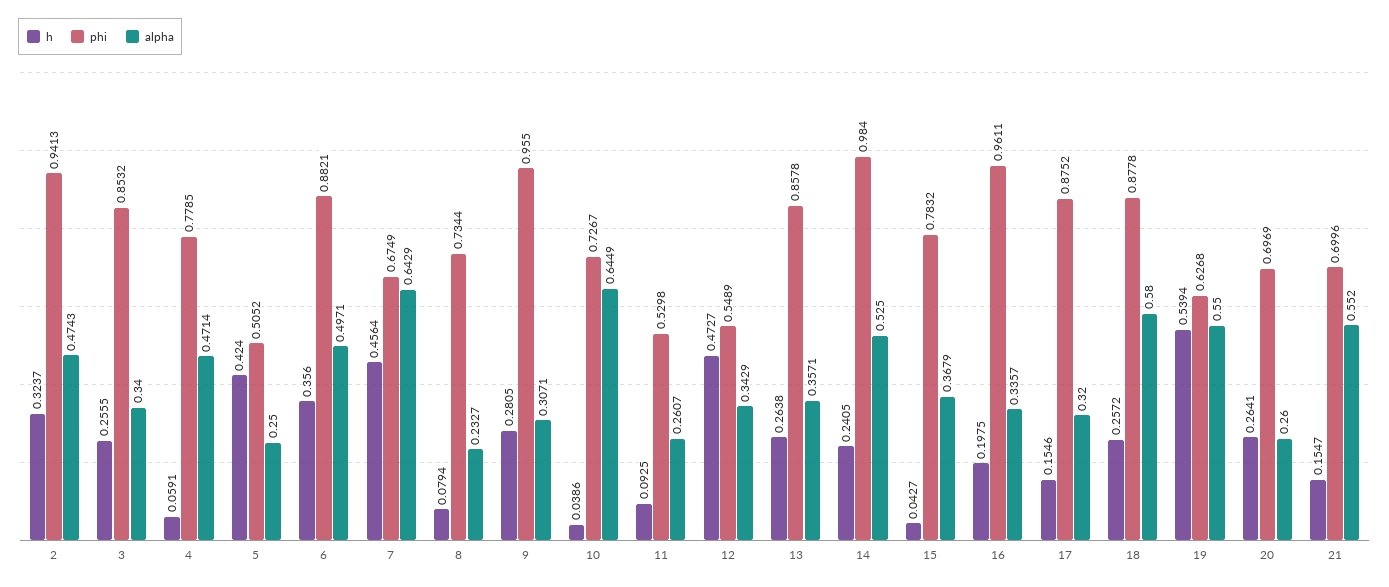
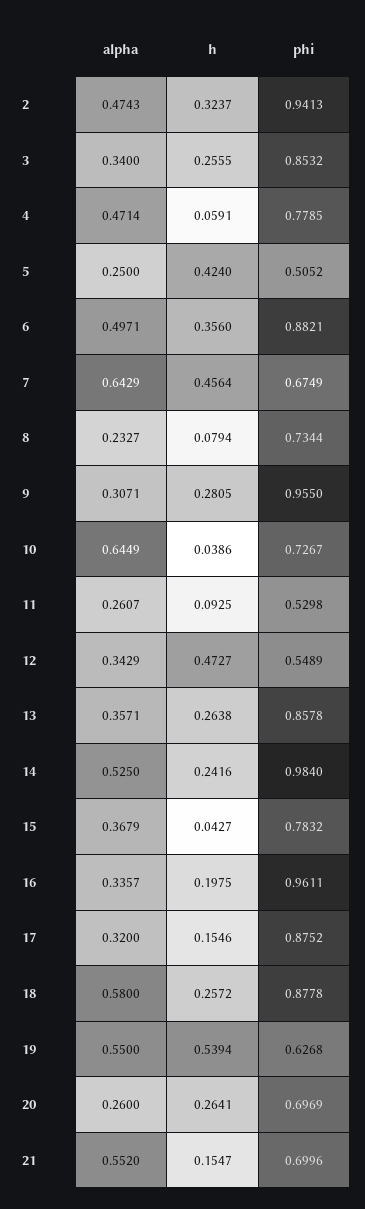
  {
    "h": {
      "2": 0.3237,
      "3": 0.2555,
      "4": 0.0591,
      "5": 0.424,
      "6": 0.356,
      "7": 0.4564,
      "8": 0.0794,
      "9": 0.2805,
      "10": 0.0386,
      "11": 0.0925,
      "12": 0.4727,
      "13": 0.2638,
-     "14": 0.2405,
+     "14": 0.2416,
      "15": 0.0427,
      "16": 0.1975,
      "17": 0.1546,
      "18": 0.2572,
      "19": 0.5394,
      "20": 0.2641,
      "21": 0.1547
    },
    "phi": {
      "2": 0.9413,
      "3": 0.8532,
      "4": 0.7785,
      "5": 0.5052,
      "6": 0.8821,
      "7": 0.6749,
      "8": 0.7344,
      "9": 0.955,
      "10": 0.7267,
      "11": 0.5298,
      "12": 0.5489,
      "13": 0.8578,
      "14": 0.984,
      "15": 0.7832,
      "16": 0.9611,
      "17": 0.8752,
      "18": 0.8778,
      "19": 0.6268,
      "20": 0.6969,
      "21": 0.6996
    },
    "alpha": {
      "2": 0.4743,
      "3": 0.34,
      "4": 0.4714,
      "5": 0.25,
      "6": 0.4971,
      "7": 0.6429,
      "8": 0.2327,
      "9": 0.3071,
      "10": 0.6449,
      "11": 0.2607,
      "12": 0.3429,
      "13": 0.3571,
      "14": 0.525,
      "15": 0.3679,
      "16": 0.3357,
      "17": 0.32,
      "18": 0.58,
      "19": 0.55,
      "20": 0.26,
      "21": 0.552
    }
  }

